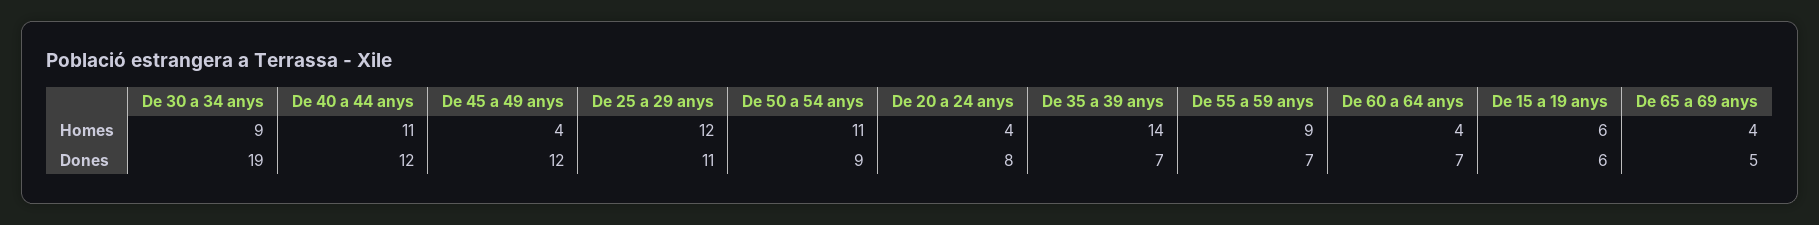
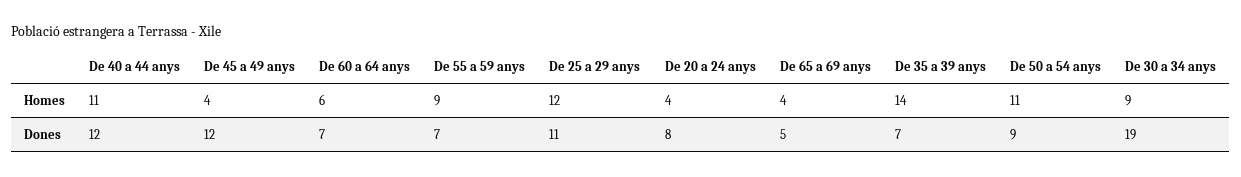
  {
    "De 30 a 34 anys": {
      "Homes": 9,
      "Dones": 19
    },
    "De 40 a 44 anys": {
      "Homes": 11,
      "Dones": 12
    },
    "De 45 a 49 anys": {
      "Homes": 4,
      "Dones": 12
    },
    "De 25 a 29 anys": {
      "Homes": 12,
      "Dones": 11
    },
    "De 50 a 54 anys": {
      "Homes": 11,
      "Dones": 9
    },
    "De 20 a 24 anys": {
      "Homes": 4,
      "Dones": 8
    },
    "De 35 a 39 anys": {
      "Homes": 14,
      "Dones": 7
    },
    "De 55 a 59 anys": {
      "Homes": 9,
      "Dones": 7
    },
    "De 60 a 64 anys": {
-     "Homes": 4,
+     "Homes": 6,
      "Dones": 7
    },
-   "De 15 a 19 anys": {
-     "Homes": 6,
-     "Dones": 6
-   },
    "De 65 a 69 anys": {
      "Homes": 4,
      "Dones": 5
    }
  }

